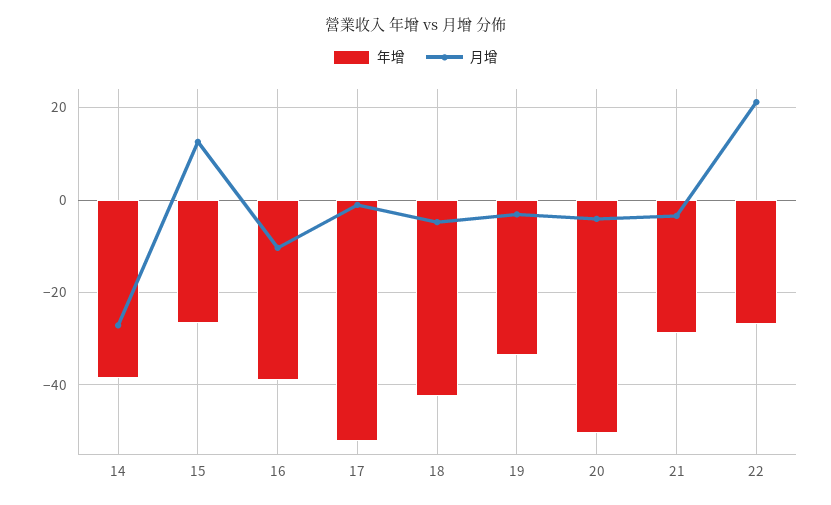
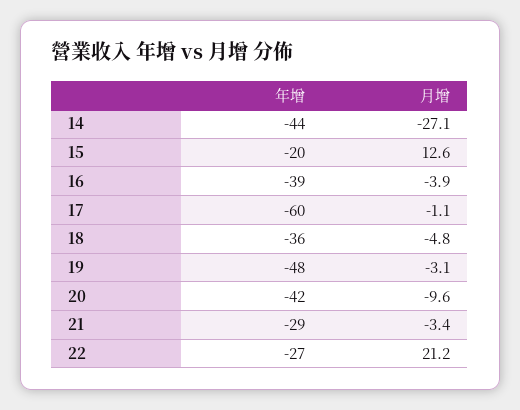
  {
    "年增": {
-     "14": -38,
+     "14": -44,
-     "15": -26,
+     "15": -20,
      "16": -39,
-     "17": -52,
+     "17": -60,
-     "18": -42,
+     "18": -36,
-     "19": -34,
+     "19": -48,
-     "20": -50,
+     "20": -42,
      "21": -29,
      "22": -27
    },
    "月增": {
      "14": -27.1,
      "15": 12.6,
-     "16": -10,
+     "16": -3.9,
      "17": -1.1,
      "18": -4.8,
      "19": -3.1,
-     "20": -4,
+     "20": -9.6,
      "21": -3.4,
      "22": 21.2
    }
  }

